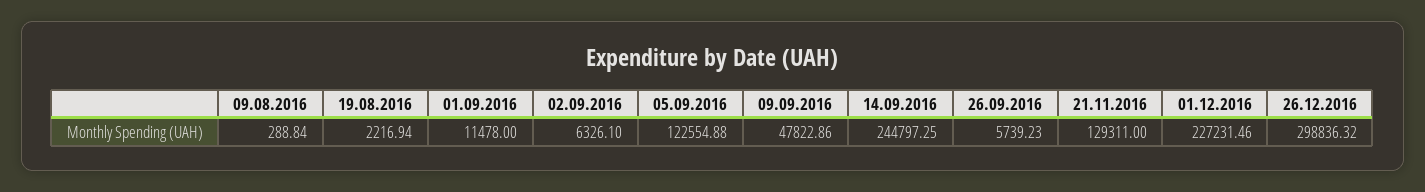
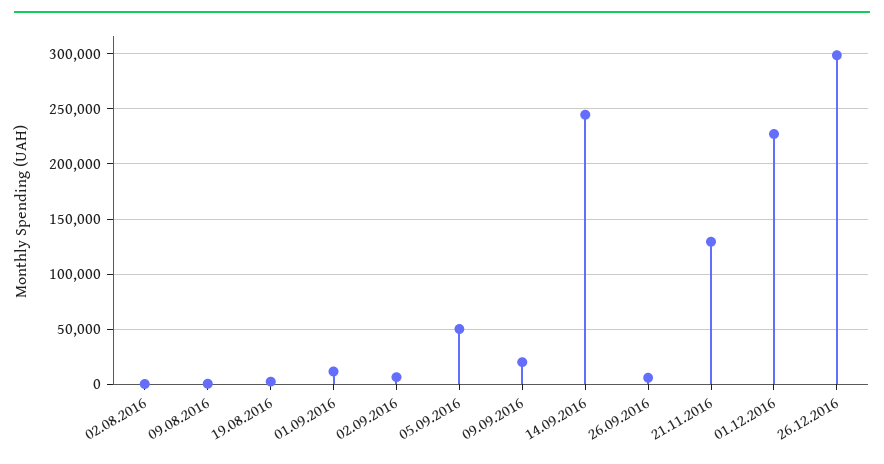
  {
    "09.08.2016": 288.84,
    "19.08.2016": 2216.94,
    "01.09.2016": 11478,
    "02.09.2016": 6326.1,
-   "05.09.2016": 122554.88,
+   "05.09.2016": 50000,
-   "09.09.2016": 47822.86,
+   "09.09.2016": 20000,
    "14.09.2016": 244797.25,
    "26.09.2016": 5739.23,
    "21.11.2016": 129311,
    "01.12.2016": 227231.46,
-   "26.12.2016": 298836.32
+   "26.12.2016": 298836.32,
+   "02.08.2016": 0
  }

